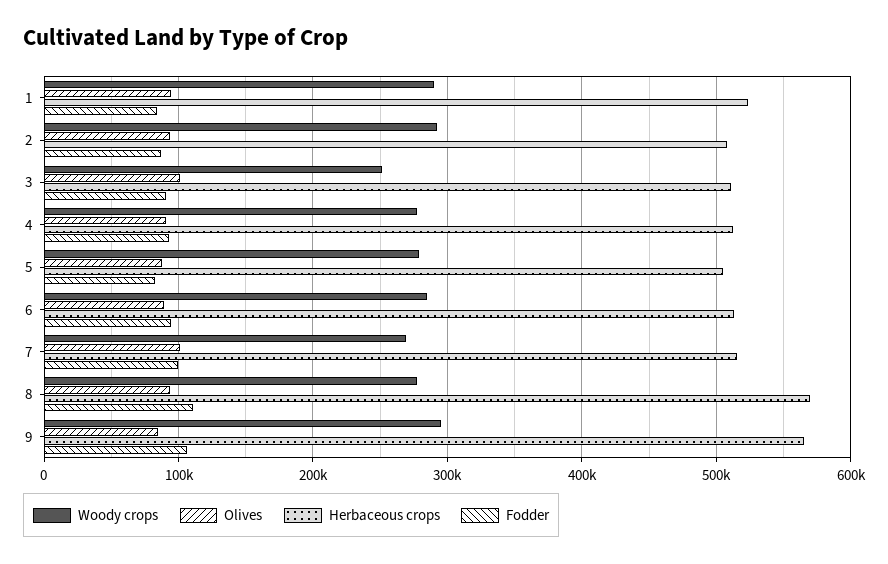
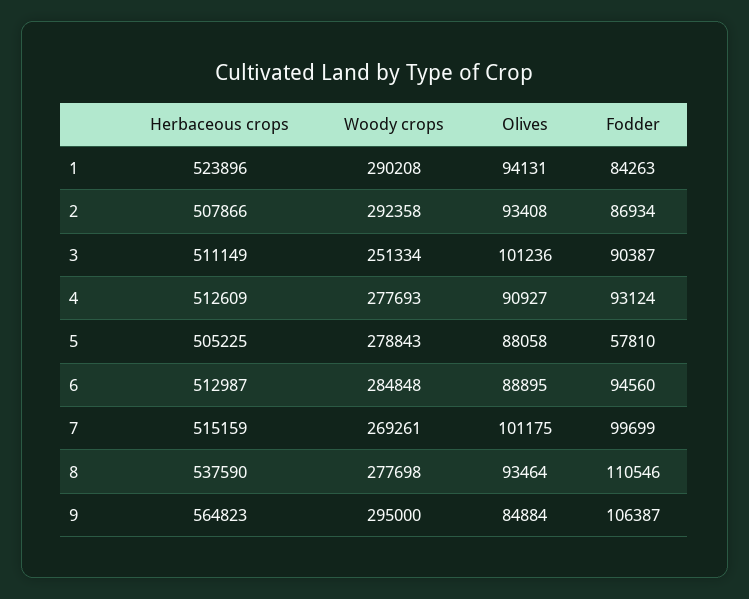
  {
    "Woody crops": {
      "1": 290208,
      "2": 292358,
      "3": 251334,
      "4": 277693,
      "5": 278843,
      "6": 284848,
      "7": 269261,
      "8": 277698,
      "9": 295000
    },
    "Olives": {
      "1": 94131,
      "2": 93408,
      "3": 101236,
      "4": 90927,
      "5": 88058,
      "6": 88895,
      "7": 101175,
      "8": 93464,
      "9": 84884
    },
    "Herbaceous crops": {
      "1": 523896,
      "2": 507866,
      "3": 511149,
      "4": 512609,
      "5": 505225,
      "6": 512987,
      "7": 515159,
-     "8": 570000,
+     "8": 537590,
      "9": 564823
    },
    "Fodder": {
      "1": 84263,
      "2": 86934,
      "3": 90387,
      "4": 93124,
-     "5": 80000,
+     "5": 57810,
      "6": 94560,
      "7": 99699,
      "8": 110546,
      "9": 106387
    }
  }

